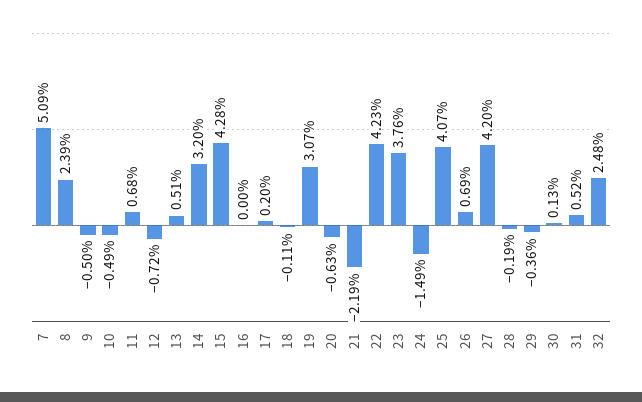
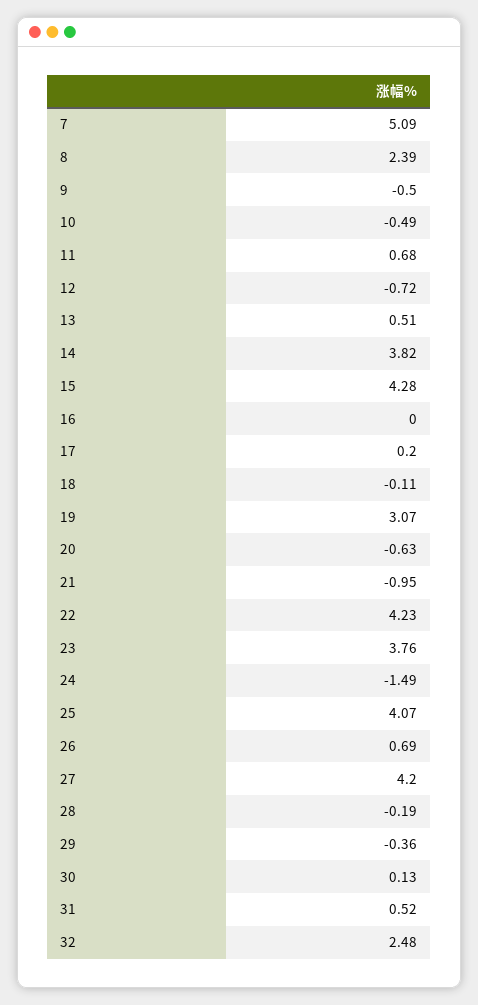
  {
    "7": 5.09,
    "8": 2.39,
    "9": -0.5,
    "10": -0.49,
    "11": 0.68,
    "12": -0.72,
    "13": 0.51,
-   "14": 3.2,
+   "14": 3.82,
    "15": 4.28,
    "16": 0,
    "17": 0.2,
    "18": -0.11,
    "19": 3.07,
    "20": -0.63,
-   "21": -2.19,
+   "21": -0.95,
    "22": 4.23,
    "23": 3.76,
    "24": -1.49,
    "25": 4.07,
    "26": 0.69,
    "27": 4.2,
    "28": -0.19,
    "29": -0.36,
    "30": 0.13,
    "31": 0.52,
    "32": 2.48
  }

